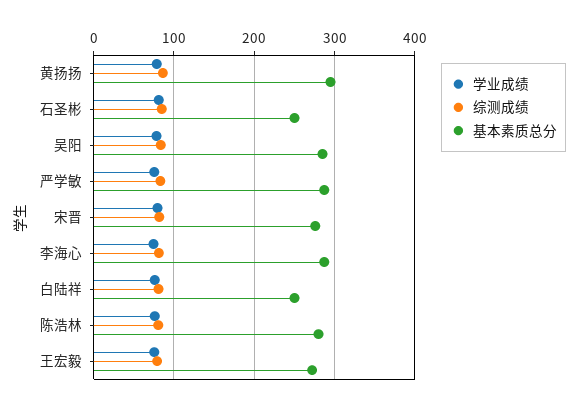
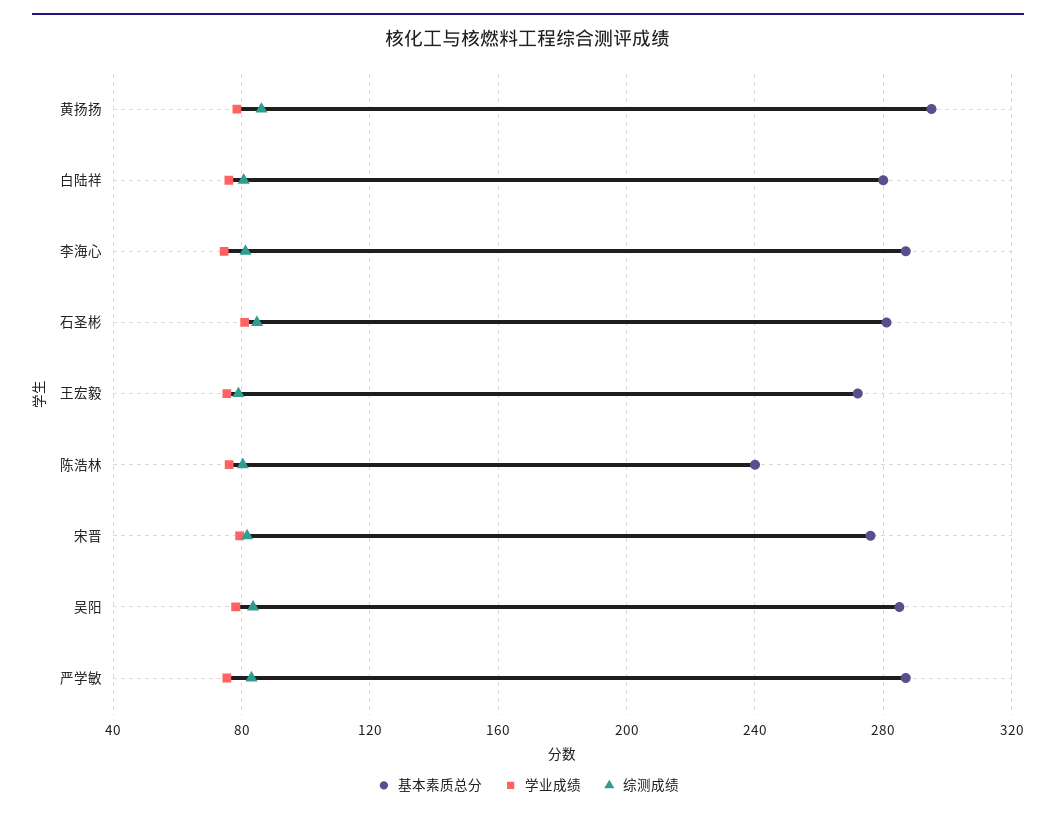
  {
    "学业成绩": {
      "黄扬扬": 80,
      "石圣彬": 80,
      "吴阳": 80,
      "严学敏": 75,
      "宋晋": 80,
      "李海心": 75,
      "白陆祥": 75,
      "陈浩林": 75,
      "王宏毅": 75
    },
    "综测成绩": {
      "黄扬扬": 85,
      "石圣彬": 85,
      "吴阳": 85,
      "严学敏": 85,
      "宋晋": 80,
      "李海心": 80,
      "白陆祥": 80,
      "陈浩林": 80,
      "王宏毅": 80
    },
    "基本素质总分": {
      "黄扬扬": 295,
-     "石圣彬": 250,
+     "石圣彬": 280,
      "吴阳": 285,
      "严学敏": 285,
      "宋晋": 275,
      "李海心": 285,
-     "白陆祥": 250,
+     "白陆祥": 280,
-     "陈浩林": 280,
+     "陈浩林": 240,
      "王宏毅": 270
    }
  }

